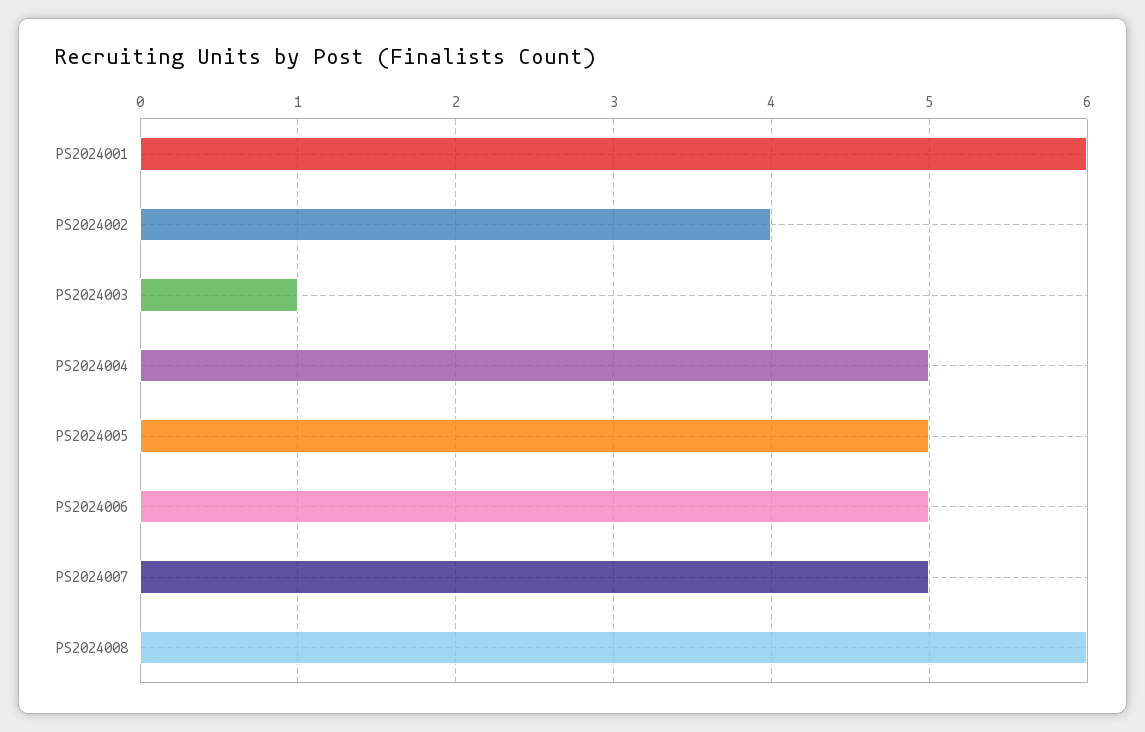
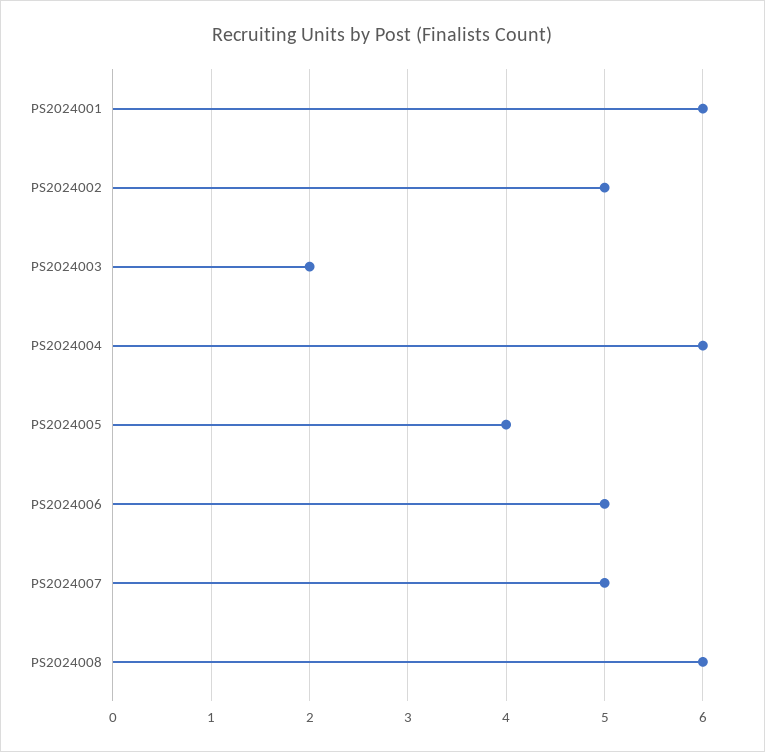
  {
    "PS2024001": 6,
-   "PS2024002": 4,
+   "PS2024002": 5,
-   "PS2024003": 1,
+   "PS2024003": 2,
-   "PS2024004": 5,
+   "PS2024004": 6,
-   "PS2024005": 5,
+   "PS2024005": 4,
    "PS2024006": 5,
    "PS2024007": 5,
    "PS2024008": 6
  }

